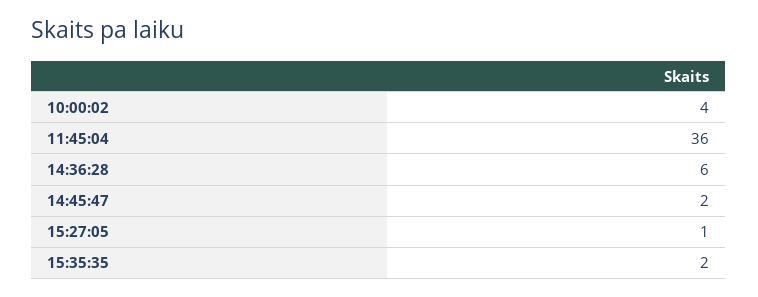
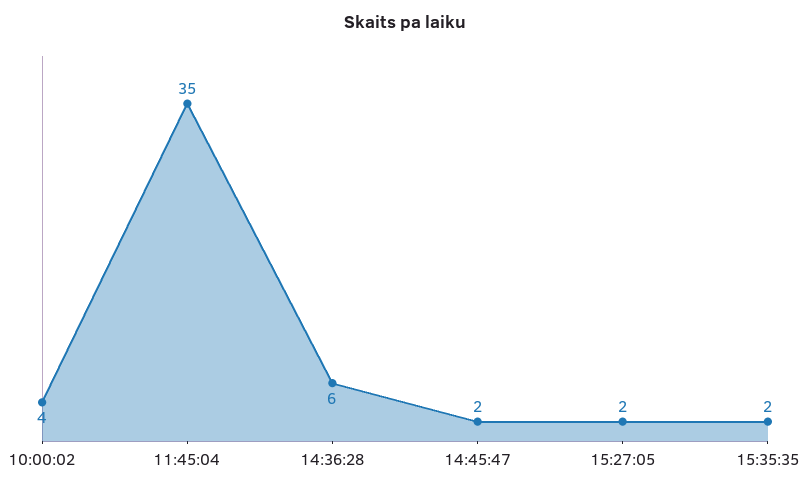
  {
    "10:00:02": 4,
-   "11:45:04": 36,
+   "11:45:04": 35,
    "14:36:28": 6,
    "14:45:47": 2,
-   "15:27:05": 1,
+   "15:27:05": 2,
    "15:35:35": 2
  }

